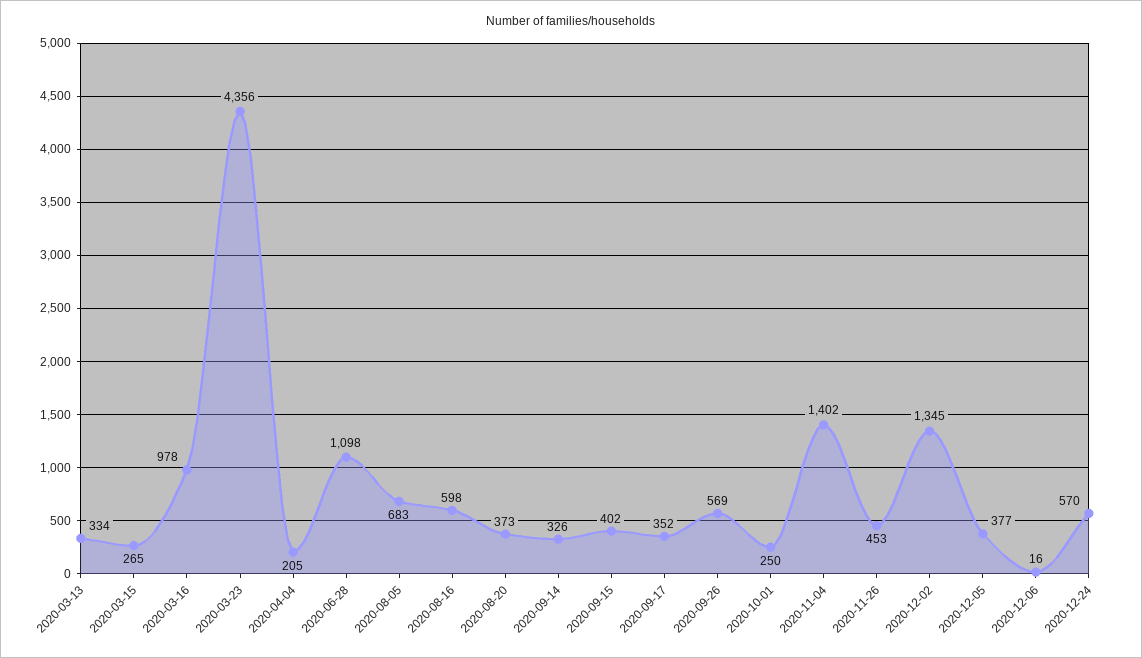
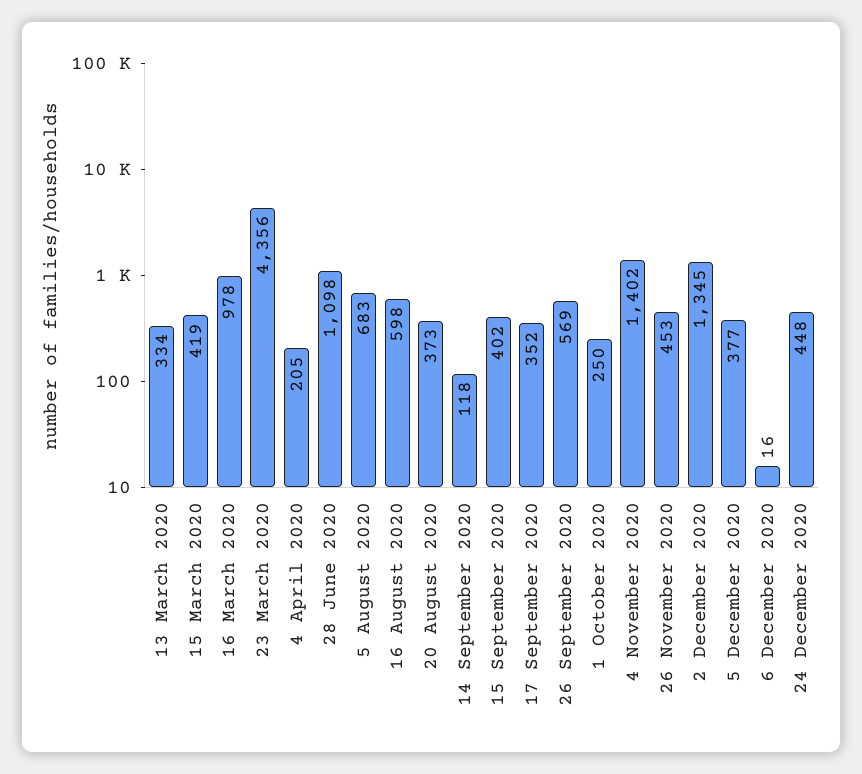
  {
    "2020-03-13": 334,
-   "2020-03-15": 265,
+   "2020-03-15": 419,
    "2020-03-16": 978,
    "2020-03-23": 4356,
    "2020-04-04": 205,
    "2020-06-28": 1098,
    "2020-08-05": 683,
    "2020-08-16": 598,
    "2020-08-20": 373,
-   "2020-09-14": 326,
+   "2020-09-14": 118,
    "2020-09-15": 402,
    "2020-09-17": 352,
    "2020-09-26": 569,
    "2020-10-01": 250,
    "2020-11-04": 1402,
    "2020-11-26": 453,
    "2020-12-02": 1345,
    "2020-12-05": 377,
    "2020-12-06": 16,
-   "2020-12-24": 570
+   "2020-12-24": 448
  }

